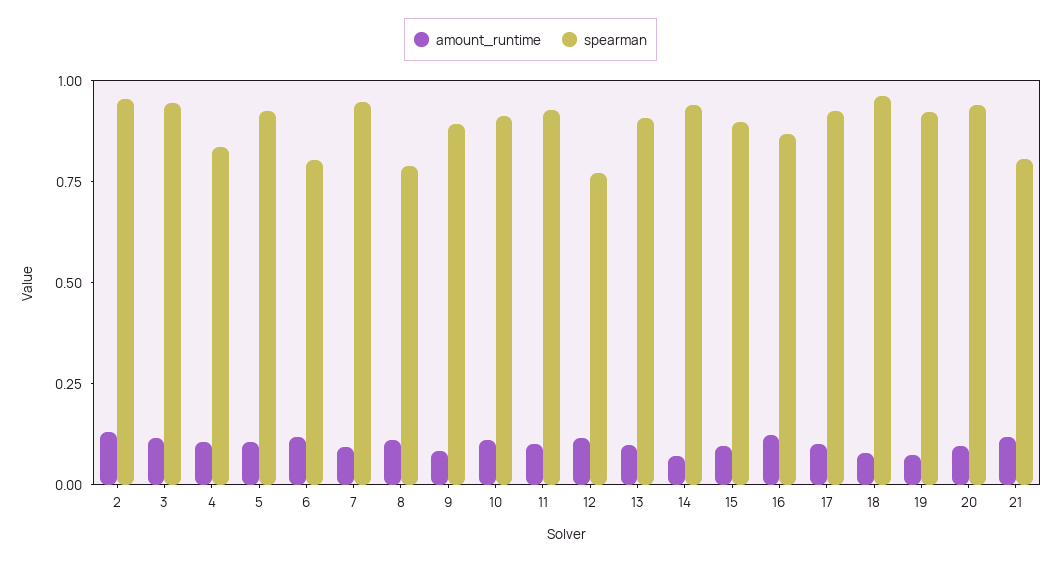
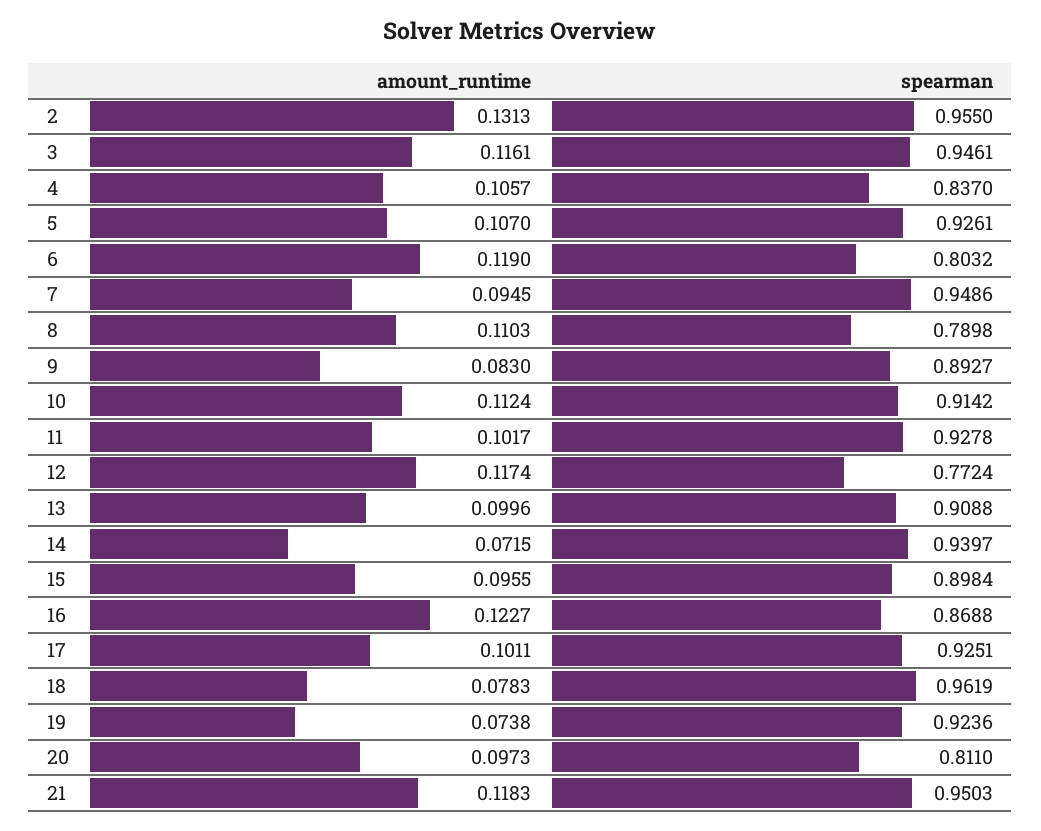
  {
    "amount_runtime": {
      "2": 0.1313,
      "3": 0.1161,
      "4": 0.1057,
      "5": 0.107,
      "6": 0.119,
      "7": 0.0945,
      "8": 0.1103,
      "9": 0.083,
      "10": 0.1124,
      "11": 0.1017,
      "12": 0.1174,
      "13": 0.0996,
      "14": 0.0715,
      "15": 0.0955,
      "16": 0.1227,
      "17": 0.1011,
      "18": 0.0783,
      "19": 0.0738,
      "20": 0.0973,
      "21": 0.1183
    },
    "spearman": {
      "2": 0.955,
      "3": 0.9461,
      "4": 0.837,
      "5": 0.9261,
      "6": 0.8032,
      "7": 0.9486,
      "8": 0.7898,
      "9": 0.8927,
      "10": 0.9142,
      "11": 0.9278,
      "12": 0.7724,
      "13": 0.9088,
      "14": 0.9397,
      "15": 0.8984,
      "16": 0.8688,
      "17": 0.9251,
      "18": 0.9619,
      "19": 0.9236,
-     "20": 0.95,
+     "20": 0.811,
-     "21": 0.8
+     "21": 0.9503
    }
  }

